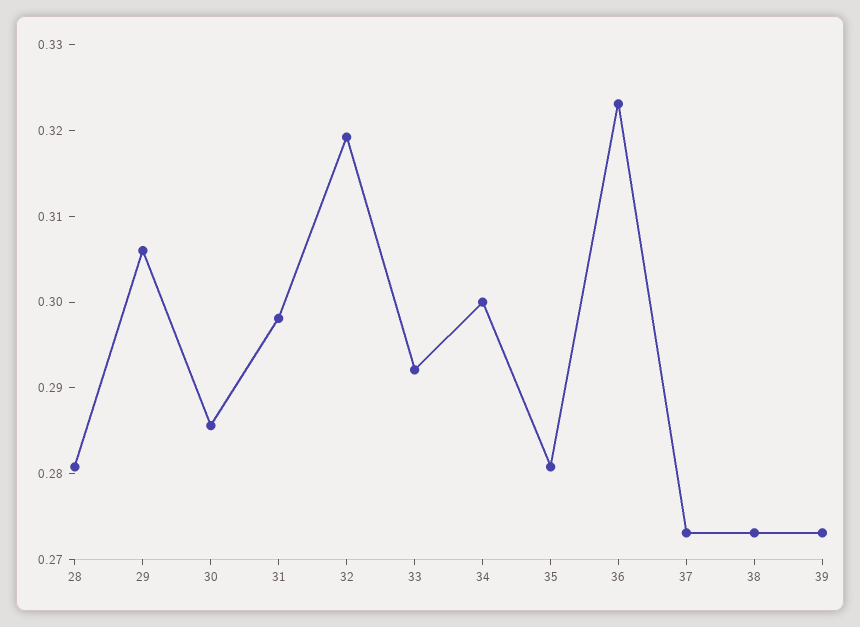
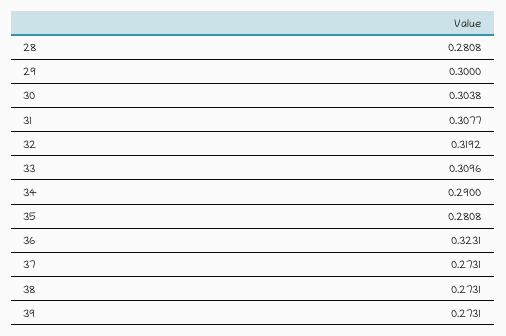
  {
    "28": 0.2808,
-   "29": 0.306,
+   "29": 0.3,
-   "30": 0.286,
+   "30": 0.3038,
-   "31": 0.298,
+   "31": 0.3077,
    "32": 0.3192,
-   "33": 0.292,
+   "33": 0.3096,
-   "34": 0.3,
+   "34": 0.29,
    "35": 0.2808,
    "36": 0.3231,
    "37": 0.2731,
    "38": 0.2731,
    "39": 0.2731
  }

